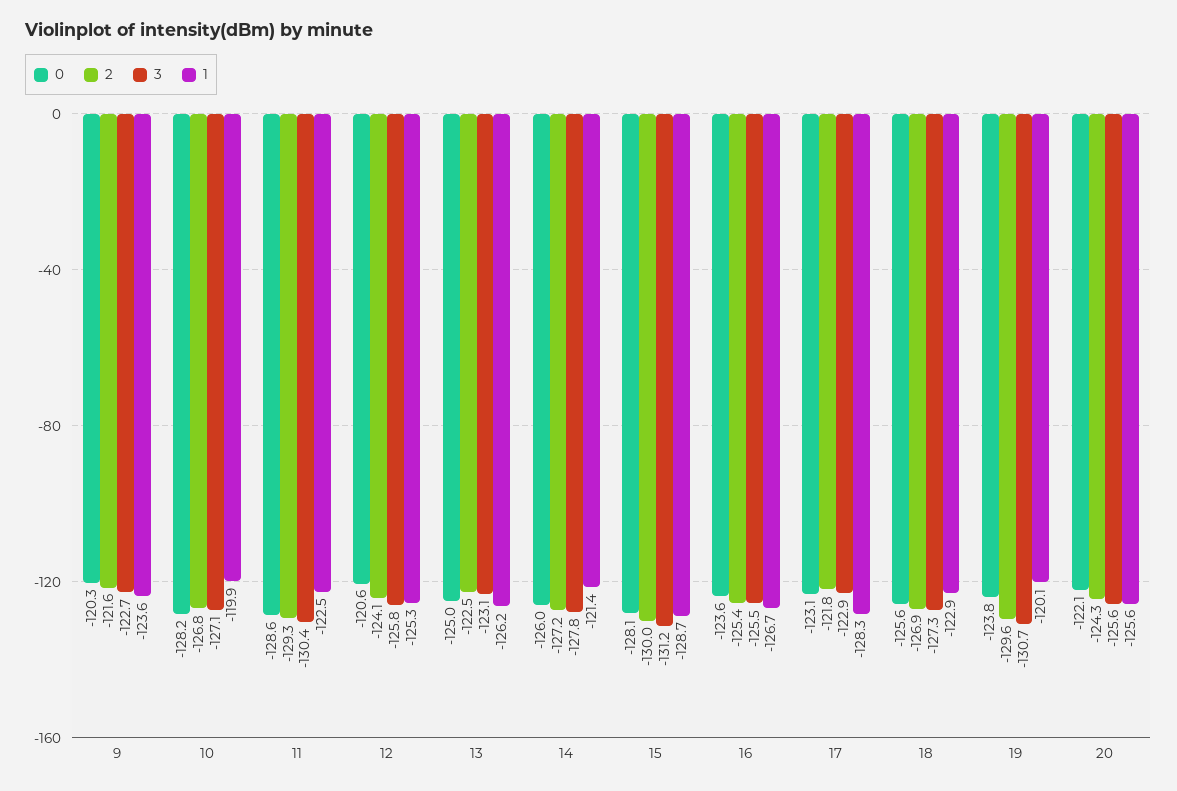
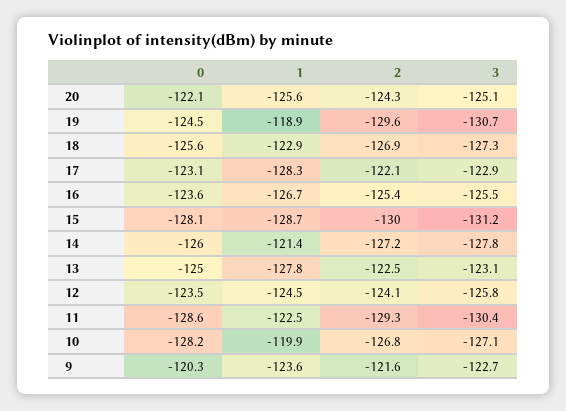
  {
    "0": {
      "9": -120.3,
      "10": -128.2,
      "11": -128.6,
-     "12": -120.6,
+     "12": -123.5,
      "13": -125,
      "14": -126,
      "15": -128.1,
      "16": -123.6,
      "17": -123.1,
      "18": -125.6,
-     "19": -123.8,
+     "19": -124.5,
      "20": -122.1
    },
    "2": {
      "9": -121.6,
      "10": -126.8,
      "11": -129.3,
      "12": -124.1,
      "13": -122.5,
      "14": -127.2,
      "15": -130,
      "16": -125.4,
-     "17": -121.8,
+     "17": -122.1,
      "18": -126.9,
      "19": -129.6,
      "20": -124.3
    },
    "3": {
      "9": -122.7,
      "10": -127.1,
      "11": -130.4,
      "12": -125.8,
      "13": -123.1,
      "14": -127.8,
      "15": -131.2,
      "16": -125.5,
      "17": -122.9,
      "18": -127.3,
      "19": -130.7,
-     "20": -125.6
+     "20": -125.1
    },
    "1": {
      "9": -123.6,
      "10": -119.9,
      "11": -122.5,
-     "12": -125.3,
+     "12": -124.5,
-     "13": -126.2,
+     "13": -127.8,
      "14": -121.4,
      "15": -128.7,
      "16": -126.7,
      "17": -128.3,
      "18": -122.9,
-     "19": -120.1,
+     "19": -118.9,
      "20": -125.6
    }
  }

